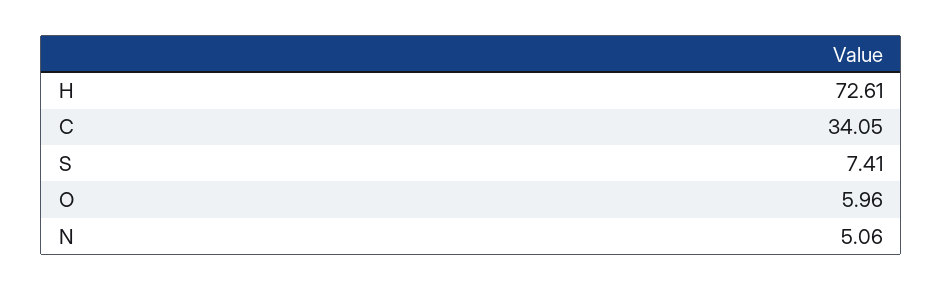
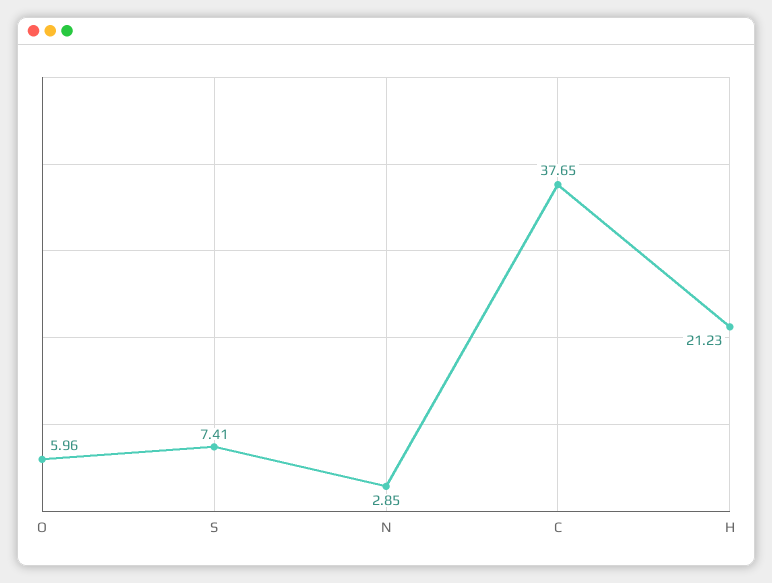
  {
-   "H": 72.61,
+   "H": 21.23,
-   "C": 34.05,
+   "C": 37.65,
    "S": 7.41,
    "O": 5.96,
-   "N": 5.06
+   "N": 2.85
  }

